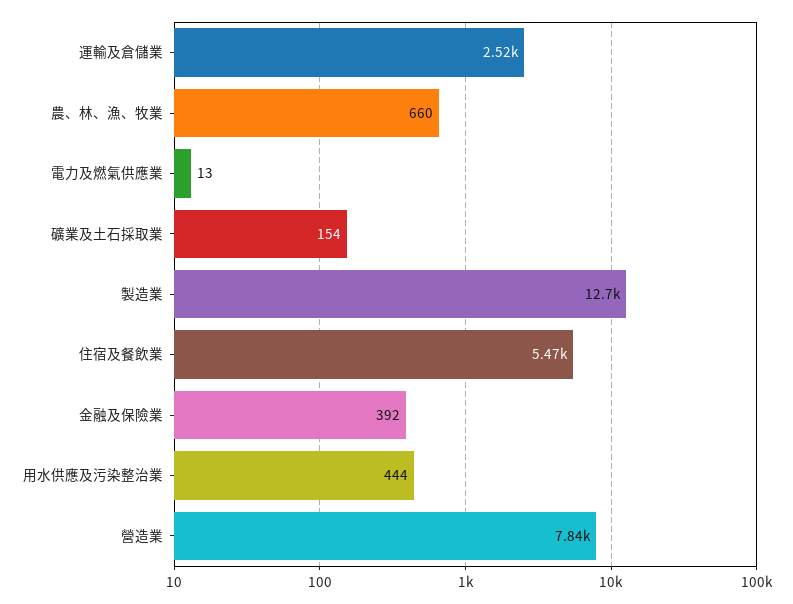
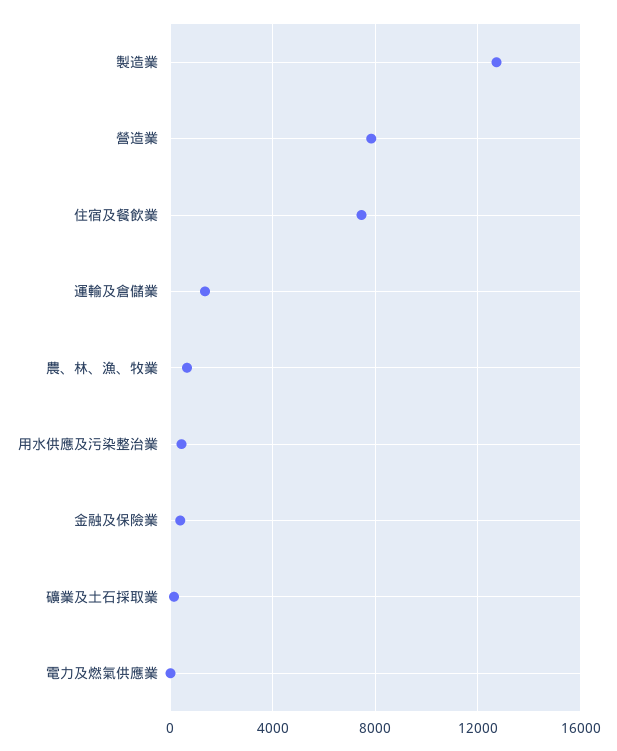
  {
-   "運輸及倉儲業": 2520,
+   "運輸及倉儲業": 1500,
    "農、林、漁、牧業": 660,
    "電力及燃氣供應業": 13,
    "礦業及土石採取業": 154,
    "製造業": 12700,
-   "住宿及餐飲業": 5470,
+   "住宿及餐飲業": 7500,
    "金融及保險業": 392,
    "用水供應及污染整治業": 444,
    "營造業": 7840
  }

